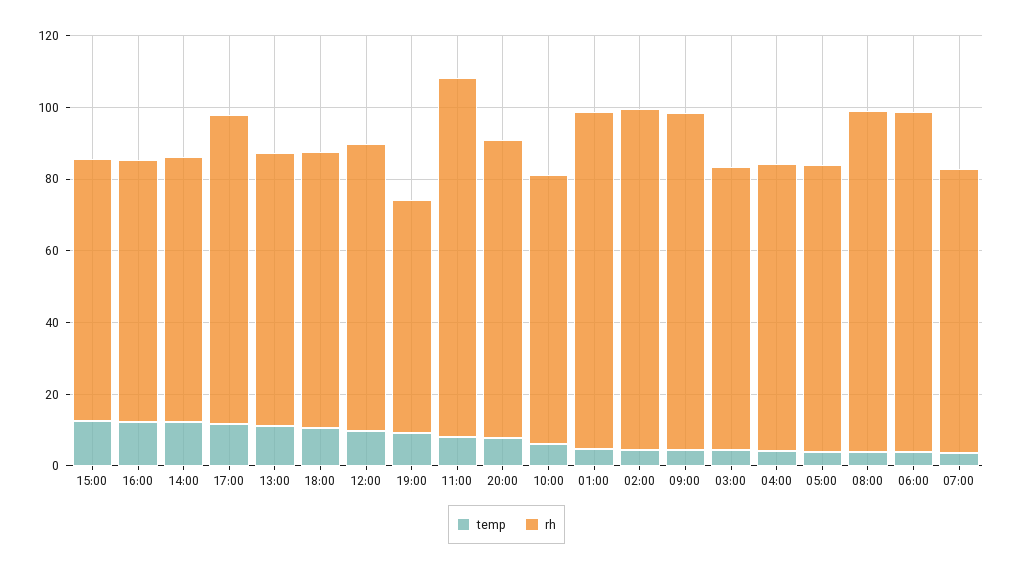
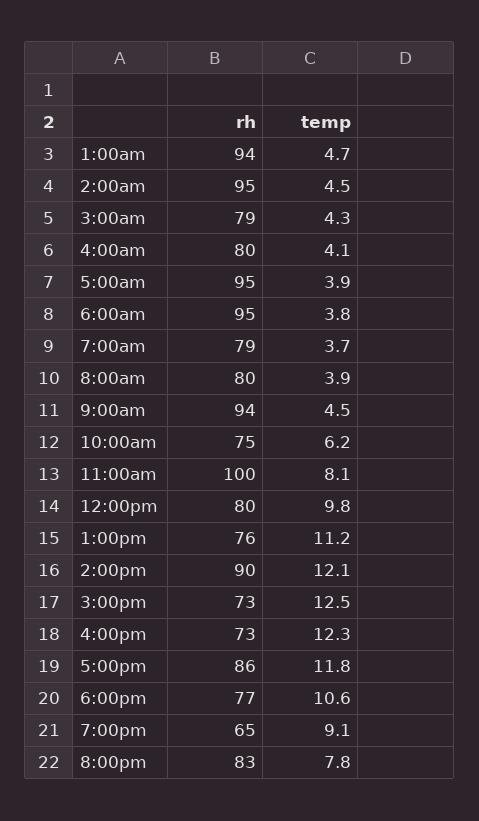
  {
    "temp": {
      "15:00": 12.5,
      "16:00": 12.3,
      "14:00": 12.1,
      "17:00": 11.8,
      "13:00": 11.2,
      "18:00": 10.6,
      "12:00": 9.8,
      "19:00": 9.1,
      "11:00": 8.1,
      "20:00": 7.8,
      "10:00": 6.2,
      "01:00": 4.7,
      "02:00": 4.5,
      "09:00": 4.5,
      "03:00": 4.3,
      "04:00": 4.1,
      "05:00": 3.9,
      "08:00": 3.9,
      "06:00": 3.8,
      "07:00": 3.7
    },
    "rh": {
      "15:00": 73,
      "16:00": 73,
-     "14:00": 75,
+     "14:00": 90,
      "17:00": 86,
      "13:00": 76,
      "18:00": 77,
      "12:00": 80,
      "19:00": 65,
      "11:00": 100,
      "20:00": 83,
      "10:00": 75,
      "01:00": 94,
      "02:00": 95,
      "09:00": 94,
      "03:00": 79,
      "04:00": 80,
-     "05:00": 80,
+     "05:00": 95,
-     "08:00": 95,
+     "08:00": 80,
      "06:00": 95,
      "07:00": 79
    }
  }

